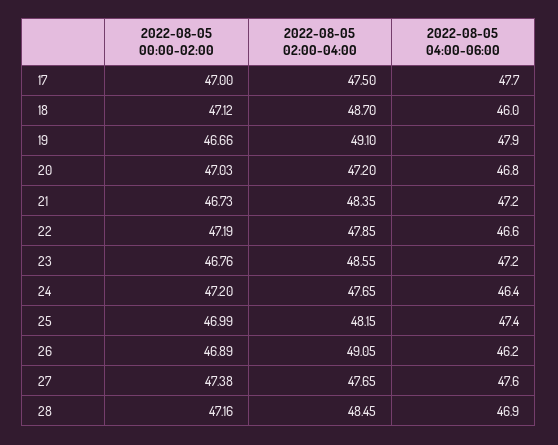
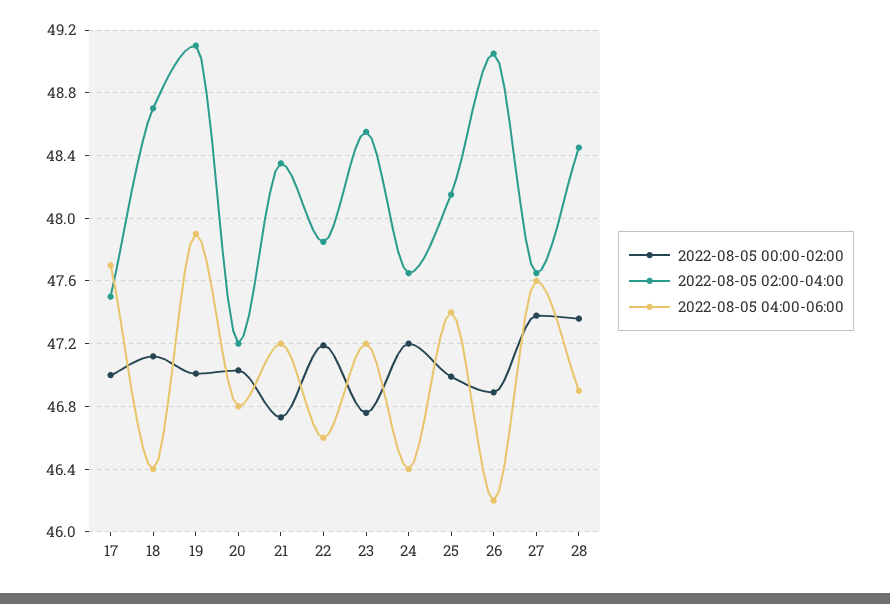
  {
    "2022-08-05 00:00-02:00": {
      "17": 47,
      "18": 47.12,
-     "19": 46.66,
+     "19": 47,
      "20": 47.03,
      "21": 46.73,
      "22": 47.19,
      "23": 46.76,
      "24": 47.2,
      "25": 46.99,
      "26": 46.89,
      "27": 47.38,
-     "28": 47.16
+     "28": 47.35
    },
    "2022-08-05 02:00-04:00": {
      "17": 47.5,
      "18": 48.7,
      "19": 49.1,
      "20": 47.2,
      "21": 48.35,
      "22": 47.85,
      "23": 48.55,
      "24": 47.65,
      "25": 48.15,
      "26": 49.05,
      "27": 47.65,
      "28": 48.45
    },
    "2022-08-05 04:00-06:00": {
      "17": 47.7,
-     "18": 46,
+     "18": 46.4,
      "19": 47.9,
      "20": 46.8,
      "21": 47.2,
      "22": 46.6,
      "23": 47.2,
      "24": 46.4,
      "25": 47.4,
      "26": 46.2,
      "27": 47.6,
      "28": 46.9
    }
  }

